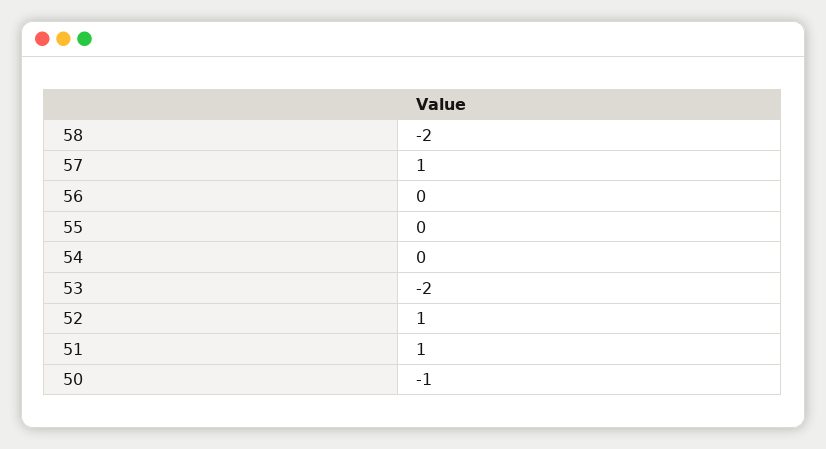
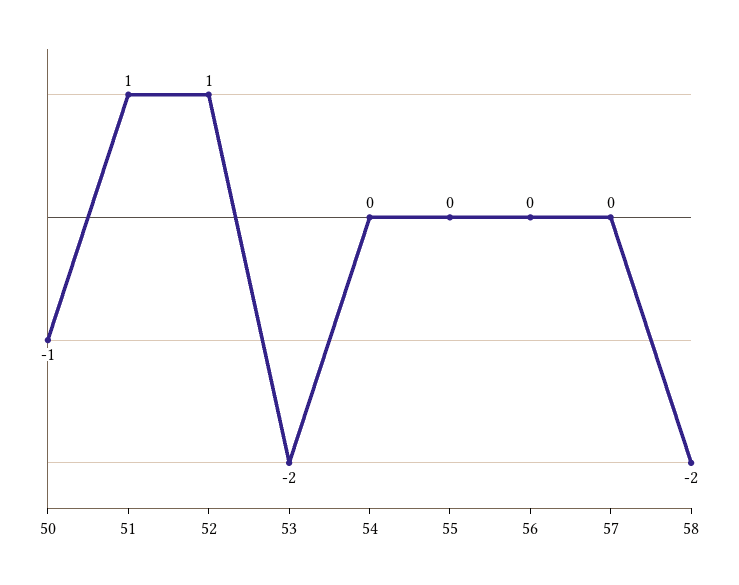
  {
    "58": -2,
-   "57": 1,
+   "57": 0,
    "56": 0,
    "55": 0,
    "54": 0,
    "53": -2,
    "52": 1,
    "51": 1,
    "50": -1
  }

